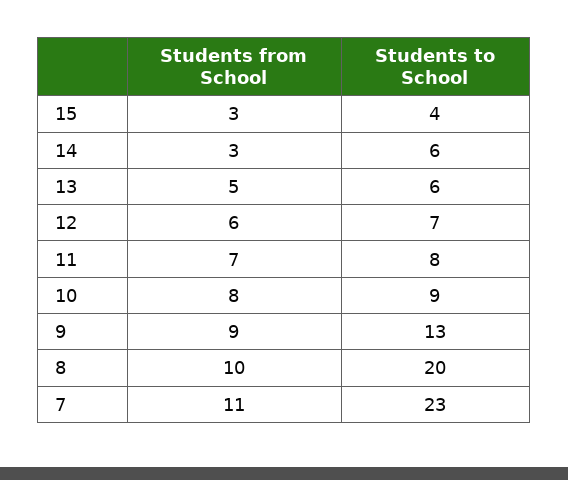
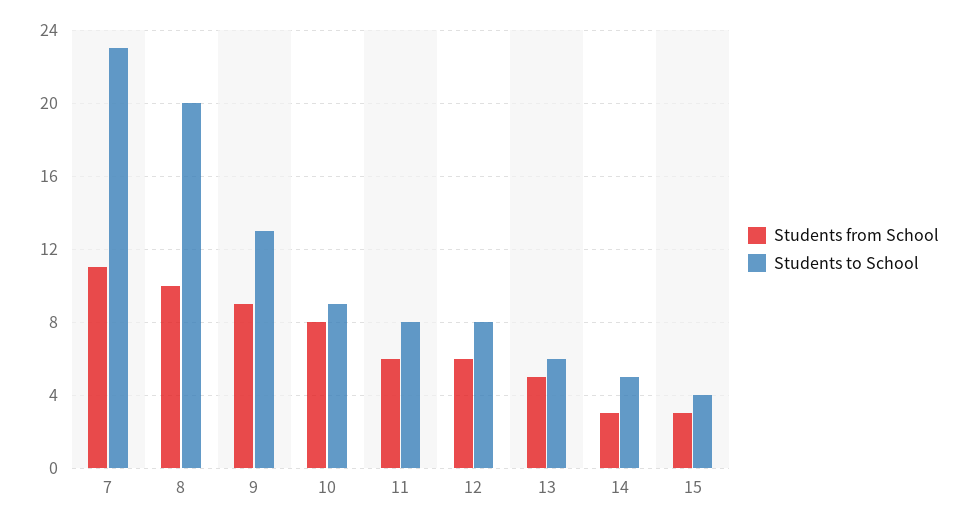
  {
    "Students from School": {
      "15": 3,
      "14": 3,
      "13": 5,
      "12": 6,
-     "11": 7,
+     "11": 6,
      "10": 8,
      "9": 9,
      "8": 10,
      "7": 11
    },
    "Students to School": {
      "15": 4,
-     "14": 6,
+     "14": 5,
      "13": 6,
-     "12": 7,
+     "12": 8,
      "11": 8,
      "10": 9,
      "9": 13,
      "8": 20,
      "7": 23
    }
  }

